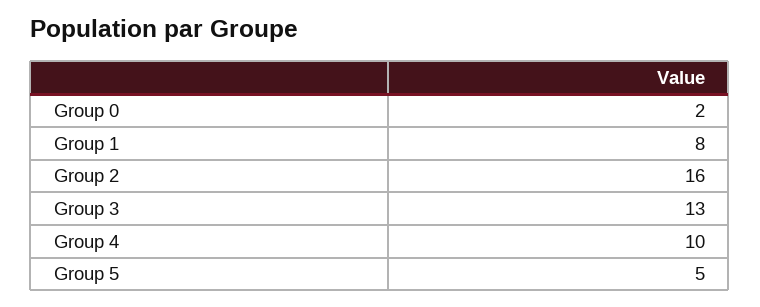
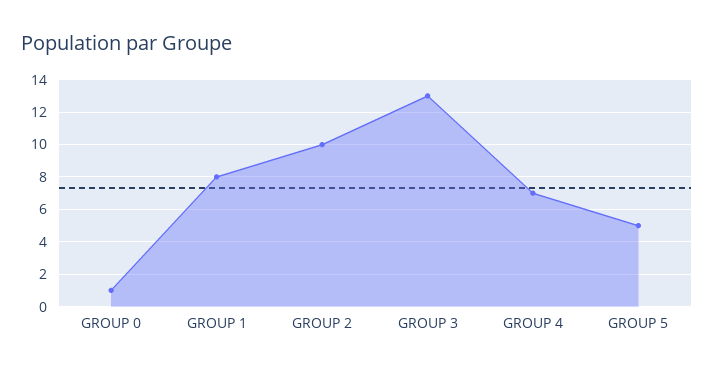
  {
-   "Group 0": 2,
+   "Group 0": 1,
    "Group 1": 8,
-   "Group 2": 16,
+   "Group 2": 10,
    "Group 3": 13,
-   "Group 4": 10,
+   "Group 4": 7,
    "Group 5": 5
  }

